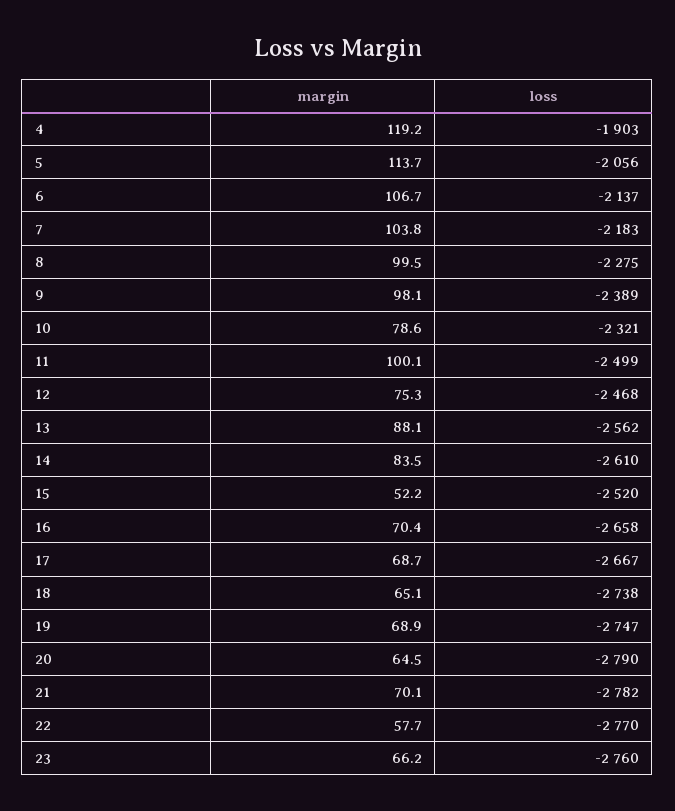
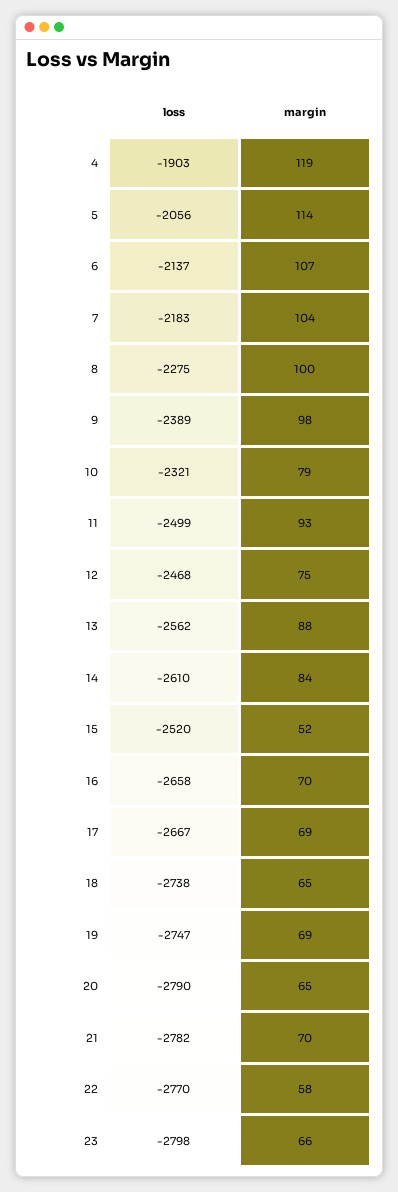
  {
    "margin": {
      "4": 119.2,
      "5": 113.7,
      "6": 106.7,
      "7": 103.8,
      "8": 99.5,
      "9": 98.1,
      "10": 78.6,
-     "11": 100.1,
+     "11": 93,
      "12": 75.3,
      "13": 88.1,
      "14": 83.5,
      "15": 52.2,
      "16": 70.4,
      "17": 68.7,
      "18": 65.1,
      "19": 68.9,
      "20": 64.5,
      "21": 70.1,
      "22": 57.7,
      "23": 66.2
    },
    "loss": {
      "4": -1903,
      "5": -2056,
      "6": -2137,
      "7": -2183,
      "8": -2275,
      "9": -2389,
      "10": -2321,
      "11": -2499,
      "12": -2468,
      "13": -2562,
      "14": -2610,
      "15": -2520,
      "16": -2658,
      "17": -2667,
      "18": -2738,
      "19": -2747,
      "20": -2790,
      "21": -2782,
      "22": -2770,
-     "23": -2760
+     "23": -2798
    }
  }

